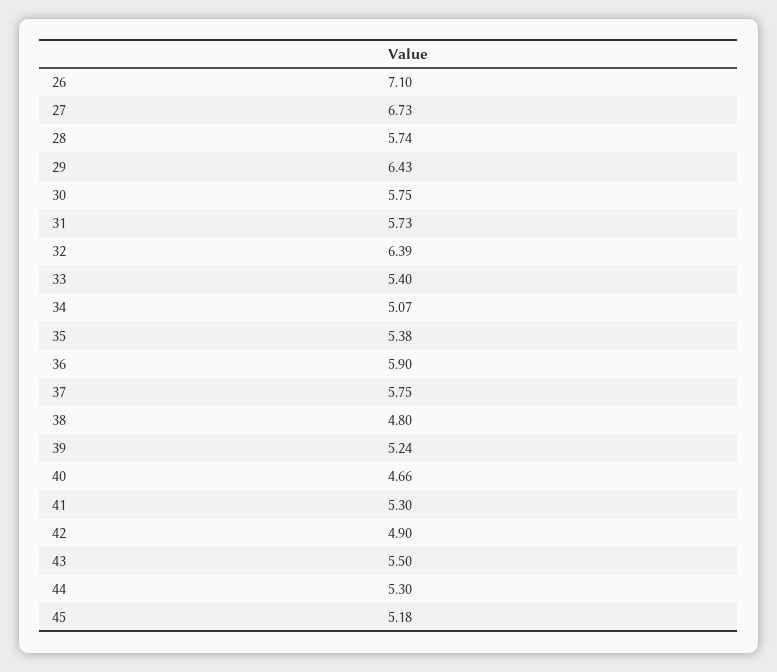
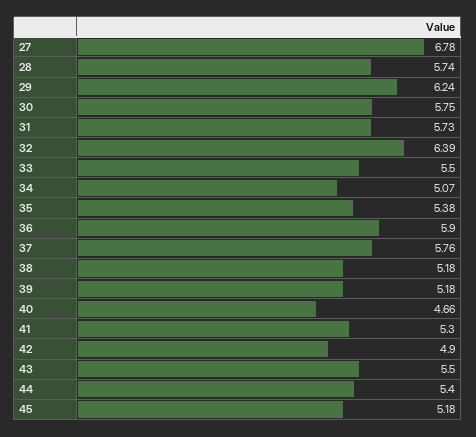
  {
-   "26": 7.1,
-   "27": 6.73,
+   "27": 6.78,
    "28": 5.74,
-   "29": 6.43,
+   "29": 6.24,
    "30": 5.75,
    "31": 5.73,
    "32": 6.39,
-   "33": 5.4,
+   "33": 5.5,
    "34": 5.07,
    "35": 5.38,
    "36": 5.9,
-   "37": 5.75,
+   "37": 5.76,
-   "38": 4.8,
+   "38": 5.18,
-   "39": 5.24,
+   "39": 5.18,
    "40": 4.66,
    "41": 5.3,
    "42": 4.9,
    "43": 5.5,
-   "44": 5.3,
+   "44": 5.4,
    "45": 5.18
  }

